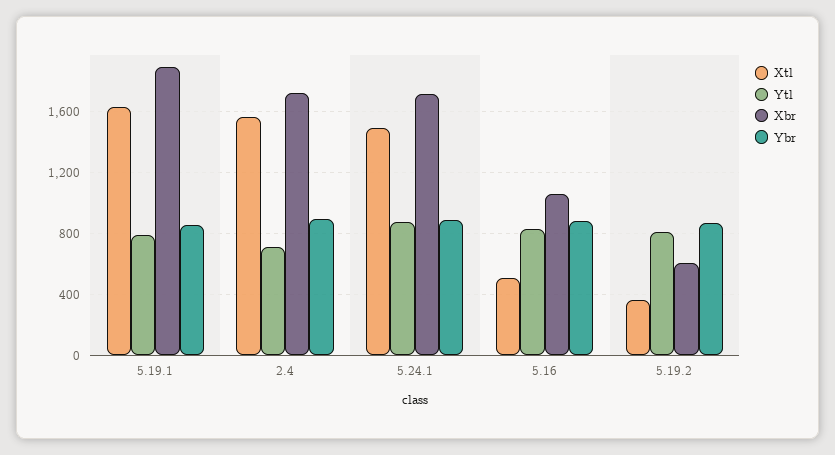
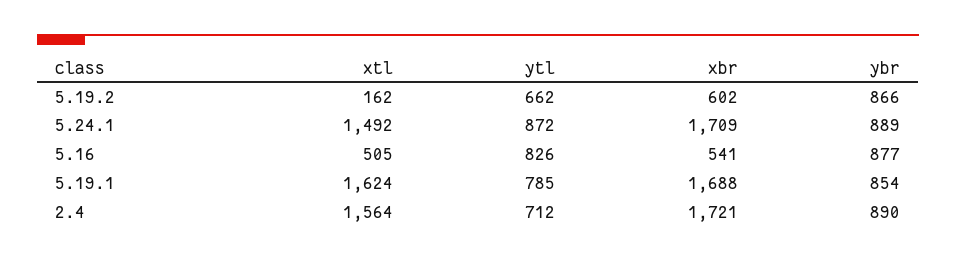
  {
    "Xtl": {
      "5.19.1": 1624,
      "2.4": 1564,
      "5.24.1": 1492,
      "5.16": 505,
-     "5.19.2": 350
+     "5.19.2": 162
    },
    "Ytl": {
      "5.19.1": 785,
      "2.4": 712,
      "5.24.1": 872,
      "5.16": 826,
-     "5.19.2": 800
+     "5.19.2": 662
    },
    "Xbr": {
-     "5.19.1": 1900,
+     "5.19.1": 1688,
      "2.4": 1721,
      "5.24.1": 1709,
-     "5.16": 1050,
+     "5.16": 541,
      "5.19.2": 602
    },
    "Ybr": {
      "5.19.1": 854,
      "2.4": 890,
      "5.24.1": 889,
      "5.16": 877,
      "5.19.2": 866
    }
  }

